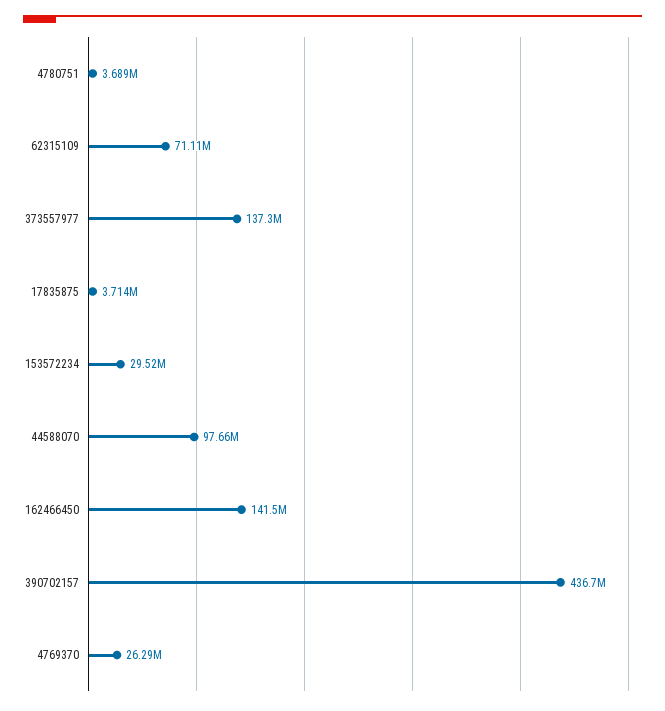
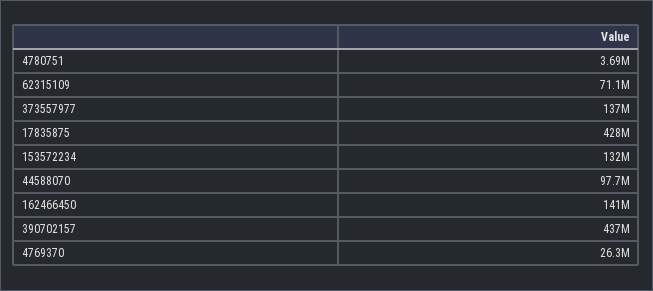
  {
    "4780751": 3689000,
    "62315109": 71110000,
    "373557977": 137300000,
-   "17835875": 3714000,
+   "17835875": 428000000,
-   "153572234": 29520000,
+   "153572234": 132000000,
    "44588070": 97660000,
    "162466450": 141500000,
    "390702157": 436700000,
    "4769370": 26290000
  }

